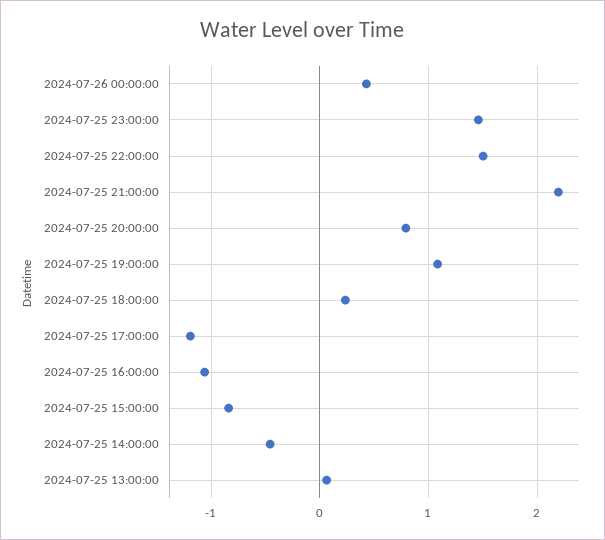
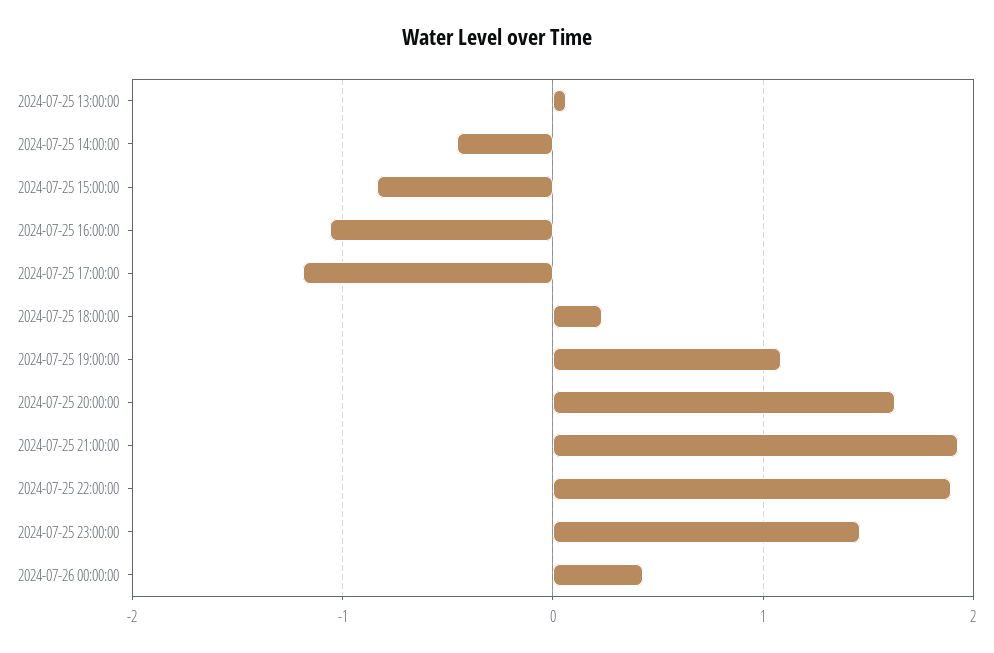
  {
    "2024-07-26 00:00:00": 0.4,
    "2024-07-25 23:00:00": 1.5,
-   "2024-07-25 22:00:00": 1.5,
+   "2024-07-25 22:00:00": 1.9,
-   "2024-07-25 21:00:00": 2.2,
+   "2024-07-25 21:00:00": 1.9,
-   "2024-07-25 20:00:00": 0.8,
+   "2024-07-25 20:00:00": 1.6,
    "2024-07-25 19:00:00": 1.1,
    "2024-07-25 18:00:00": 0.2,
    "2024-07-25 17:00:00": -1.2,
    "2024-07-25 16:00:00": -1.1,
    "2024-07-25 15:00:00": -0.8,
    "2024-07-25 14:00:00": -0.5,
    "2024-07-25 13:00:00": 0.1
  }

